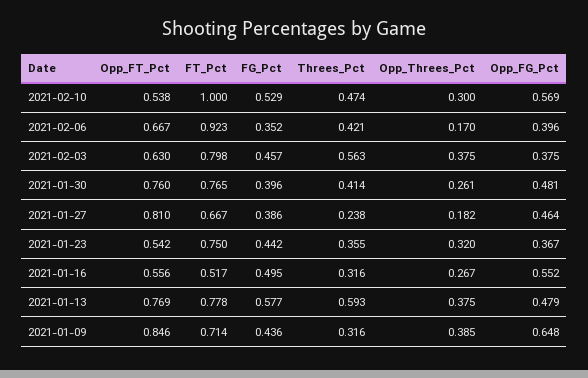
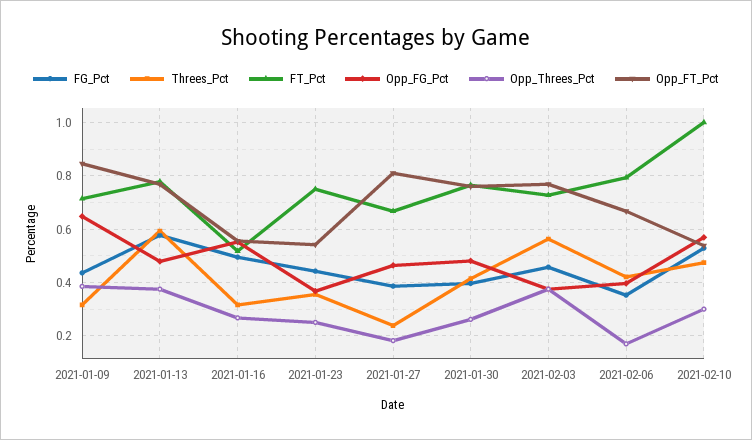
  {
    "Opp_FT_Pct": {
      "2021-02-10": 0.538,
      "2021-02-06": 0.667,
-     "2021-02-03": 0.63,
+     "2021-02-03": 0.775,
      "2021-01-30": 0.76,
      "2021-01-27": 0.81,
      "2021-01-23": 0.542,
      "2021-01-16": 0.556,
      "2021-01-13": 0.769,
      "2021-01-09": 0.846
    },
    "FT_Pct": {
      "2021-02-10": 1,
-     "2021-02-06": 0.923,
+     "2021-02-06": 0.8,
-     "2021-02-03": 0.798,
+     "2021-02-03": 0.725,
      "2021-01-30": 0.765,
      "2021-01-27": 0.667,
      "2021-01-23": 0.75,
      "2021-01-16": 0.517,
      "2021-01-13": 0.778,
      "2021-01-09": 0.714
    },
    "FG_Pct": {
      "2021-02-10": 0.529,
      "2021-02-06": 0.352,
      "2021-02-03": 0.457,
      "2021-01-30": 0.396,
      "2021-01-27": 0.386,
      "2021-01-23": 0.442,
      "2021-01-16": 0.495,
      "2021-01-13": 0.577,
      "2021-01-09": 0.436
    },
    "Threes_Pct": {
      "2021-02-10": 0.474,
      "2021-02-06": 0.421,
      "2021-02-03": 0.563,
      "2021-01-30": 0.414,
      "2021-01-27": 0.238,
      "2021-01-23": 0.355,
      "2021-01-16": 0.316,
      "2021-01-13": 0.593,
      "2021-01-09": 0.316
    },
    "Opp_Threes_Pct": {
      "2021-02-10": 0.3,
      "2021-02-06": 0.17,
      "2021-02-03": 0.375,
      "2021-01-30": 0.261,
      "2021-01-27": 0.182,
-     "2021-01-23": 0.32,
+     "2021-01-23": 0.25,
      "2021-01-16": 0.267,
      "2021-01-13": 0.375,
      "2021-01-09": 0.385
    },
    "Opp_FG_Pct": {
      "2021-02-10": 0.569,
      "2021-02-06": 0.396,
      "2021-02-03": 0.375,
      "2021-01-30": 0.481,
      "2021-01-27": 0.464,
      "2021-01-23": 0.367,
      "2021-01-16": 0.552,
      "2021-01-13": 0.479,
      "2021-01-09": 0.648
    }
  }

